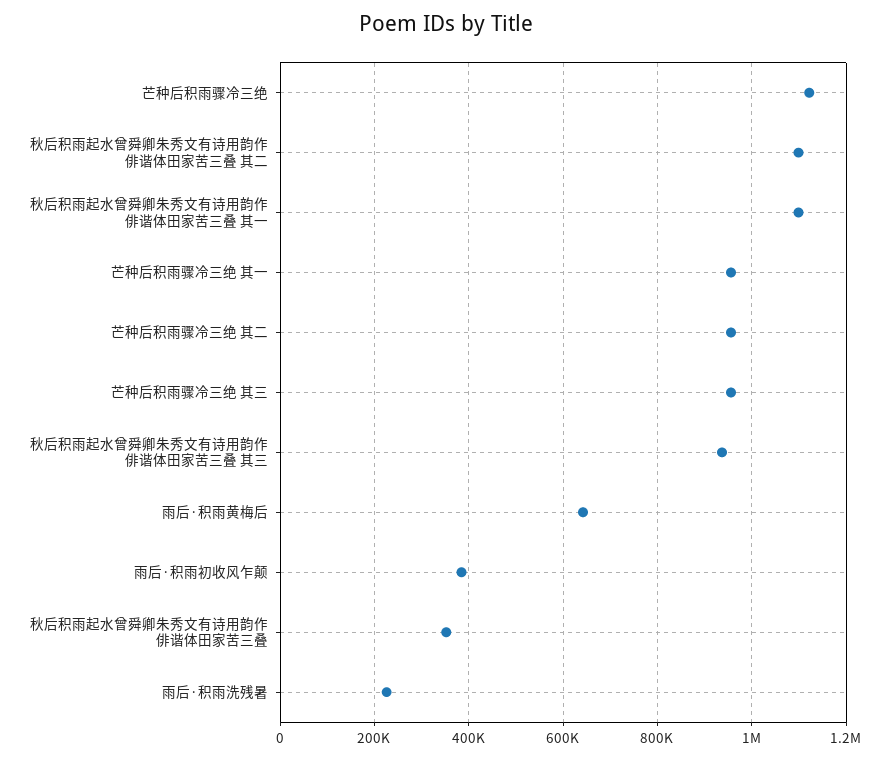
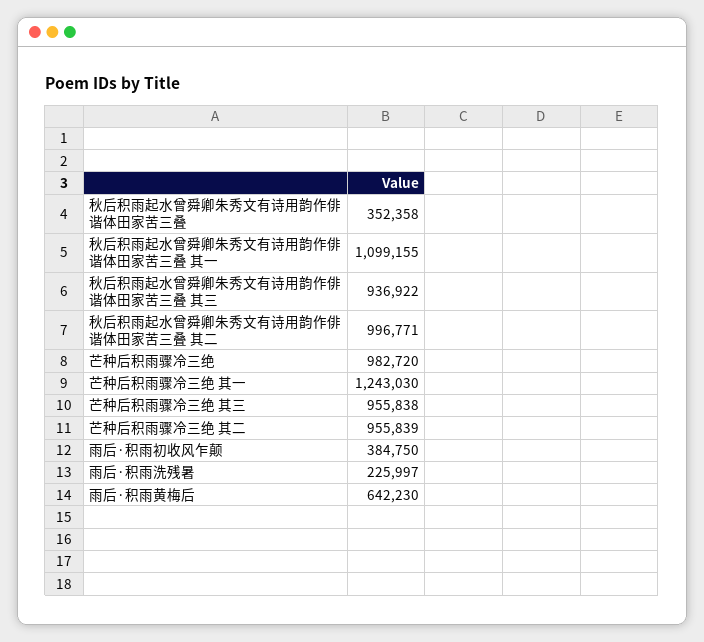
  {
-   "芒种后积雨骤冷三绝": 1120000,
+   "芒种后积雨骤冷三绝": 982720,
-   "秋后积雨起水曾舜卿朱秀文有诗用韵作俳谐体田家苦三叠 其二": 1100000,
+   "秋后积雨起水曾舜卿朱秀文有诗用韵作俳谐体田家苦三叠 其二": 996771,
    "秋后积雨起水曾舜卿朱秀文有诗用韵作俳谐体田家苦三叠 其一": 1099155,
-   "芒种后积雨骤冷三绝 其一": 960000,
+   "芒种后积雨骤冷三绝 其一": 1243030,
    "芒种后积雨骤冷三绝 其二": 955839,
    "芒种后积雨骤冷三绝 其三": 955838,
    "秋后积雨起水曾舜卿朱秀文有诗用韵作俳谐体田家苦三叠 其三": 936922,
    "雨后·积雨黄梅后": 642230,
    "雨后·积雨初收风乍颠": 384750,
    "秋后积雨起水曾舜卿朱秀文有诗用韵作俳谐体田家苦三叠": 352358,
    "雨后·积雨洗残暑": 225997
  }

